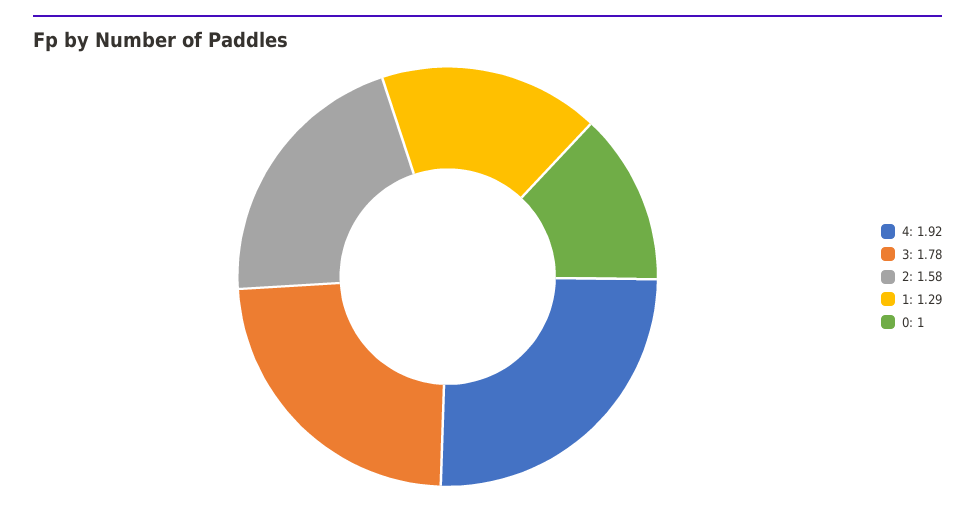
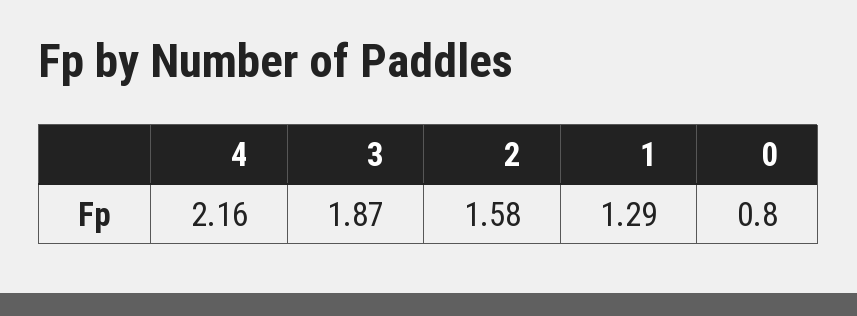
  {
-   "4": 1.92,
+   "4": 2.16,
-   "3": 1.78,
+   "3": 1.87,
    "2": 1.58,
    "1": 1.29,
-   "0": 1
+   "0": 0.8
  }

